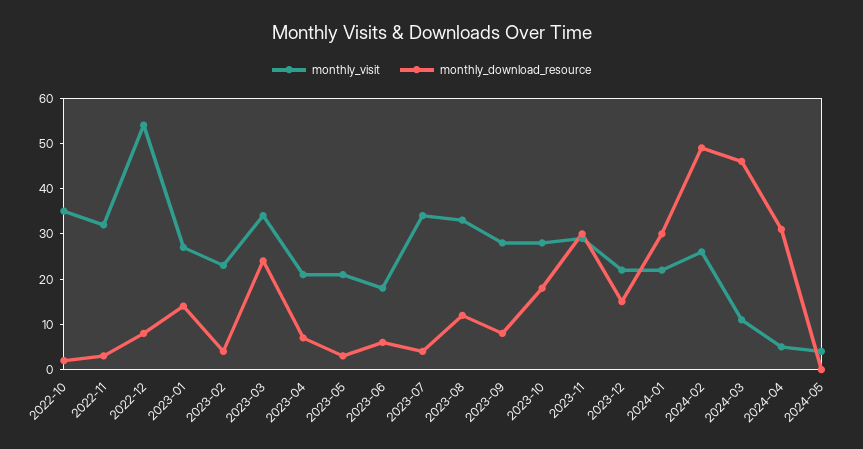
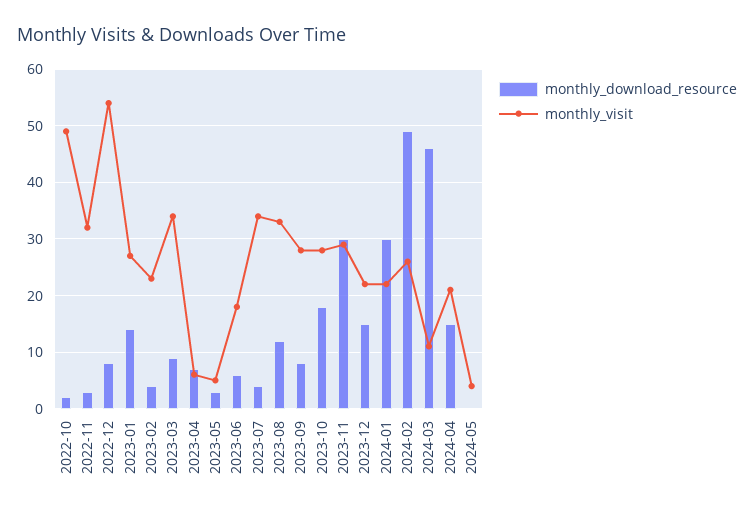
  {
    "monthly_visit": {
-     "2022-10": 35,
+     "2022-10": 50,
      "2022-11": 30,
      "2022-12": 55,
      "2023-01": 25,
      "2023-02": 25,
      "2023-03": 35,
-     "2023-04": 20,
+     "2023-04": 5,
-     "2023-05": 20,
+     "2023-05": 5,
      "2023-06": 20,
      "2023-07": 35,
      "2023-08": 35,
      "2023-09": 30,
      "2023-10": 30,
      "2023-11": 30,
      "2023-12": 20,
      "2024-01": 20,
      "2024-02": 25,
      "2024-03": 10,
-     "2024-04": 5,
+     "2024-04": 20,
      "2024-05": 5
    },
    "monthly_download_resource": {
      "2022-10": 0,
      "2022-11": 5,
      "2022-12": 10,
      "2023-01": 15,
      "2023-02": 5,
-     "2023-03": 25,
+     "2023-03": 10,
      "2023-04": 5,
      "2023-05": 5,
      "2023-06": 5,
      "2023-07": 5,
      "2023-08": 10,
      "2023-09": 10,
      "2023-10": 20,
      "2023-11": 30,
      "2023-12": 15,
      "2024-01": 30,
      "2024-02": 50,
      "2024-03": 45,
-     "2024-04": 30,
+     "2024-04": 15,
      "2024-05": 0
    }
  }

